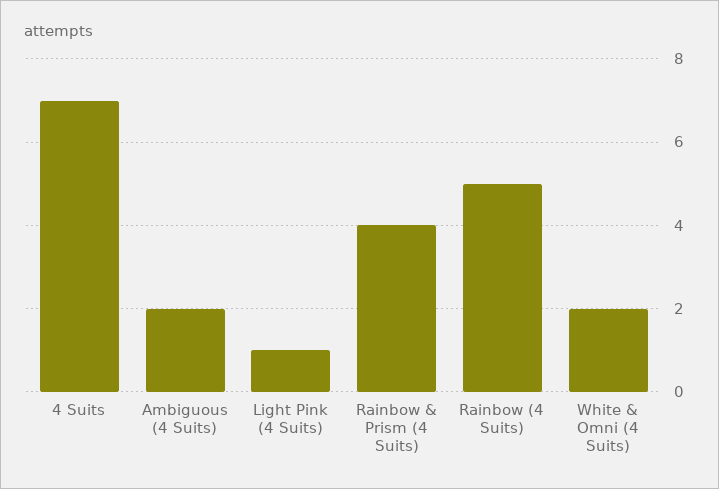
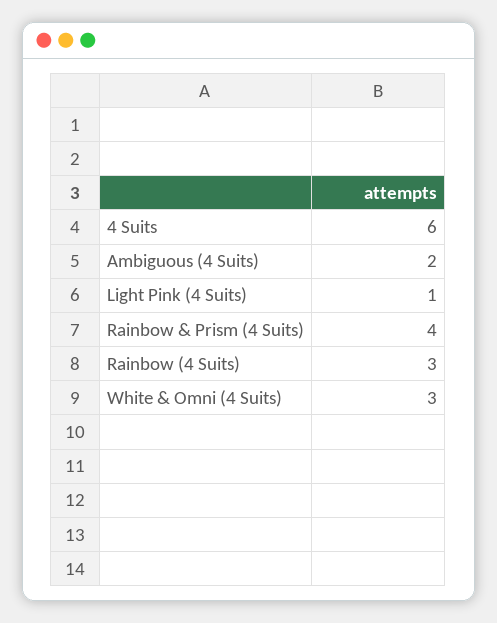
  {
-   "4 Suits": 7,
+   "4 Suits": 6,
    "Ambiguous (4 Suits)": 2,
    "Light Pink (4 Suits)": 1,
    "Rainbow & Prism (4 Suits)": 4,
-   "Rainbow (4 Suits)": 5,
+   "Rainbow (4 Suits)": 3,
-   "White & Omni (4 Suits)": 2
+   "White & Omni (4 Suits)": 3
  }

